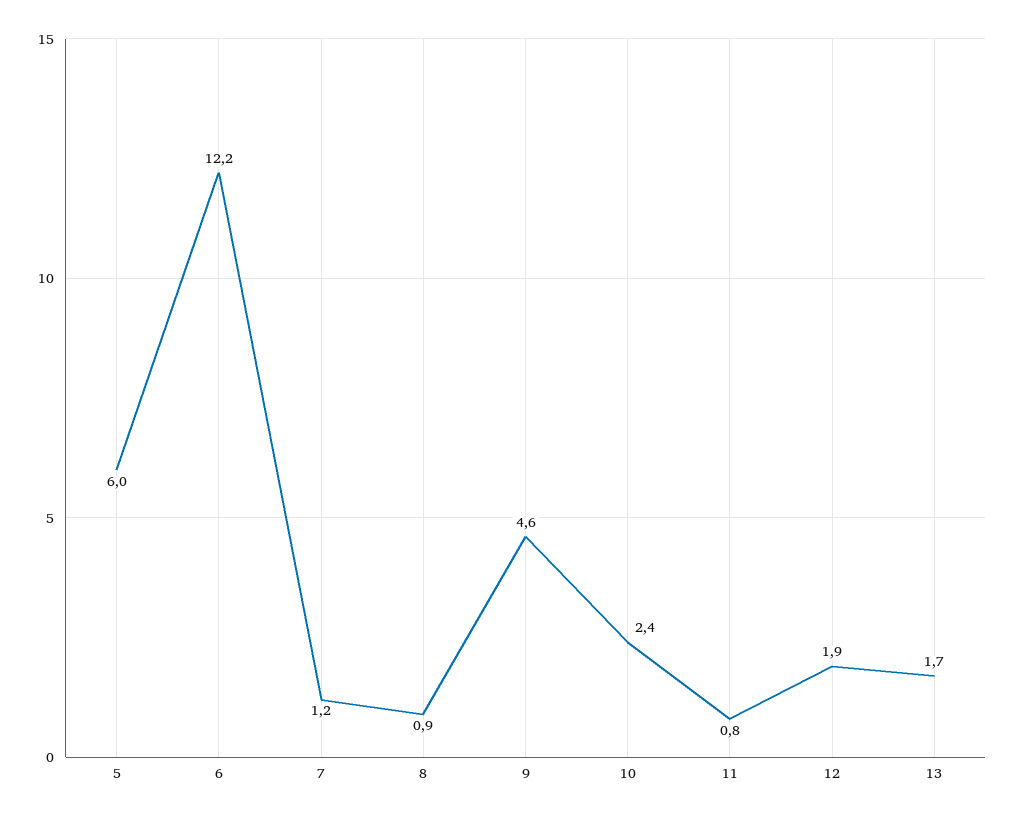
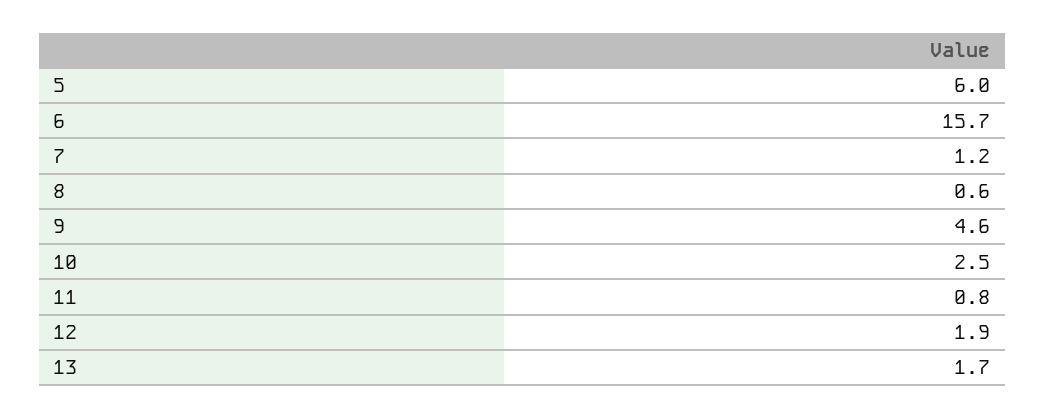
  {
    "5": 6,
-   "6": 12.2,
+   "6": 15.7,
    "7": 1.2,
-   "8": 0.9,
+   "8": 0.6,
    "9": 4.6,
-   "10": 2.4,
+   "10": 2.5,
    "11": 0.8,
    "12": 1.9,
    "13": 1.7
  }

